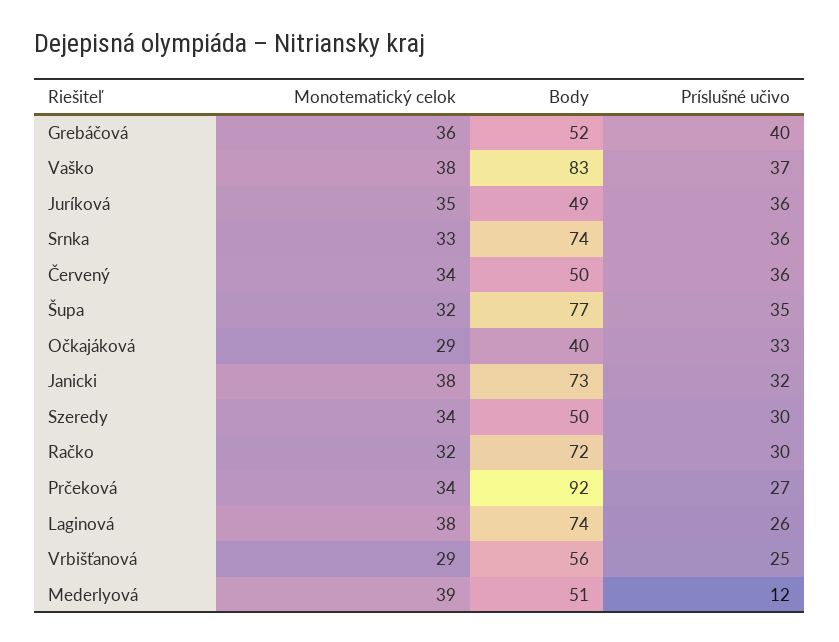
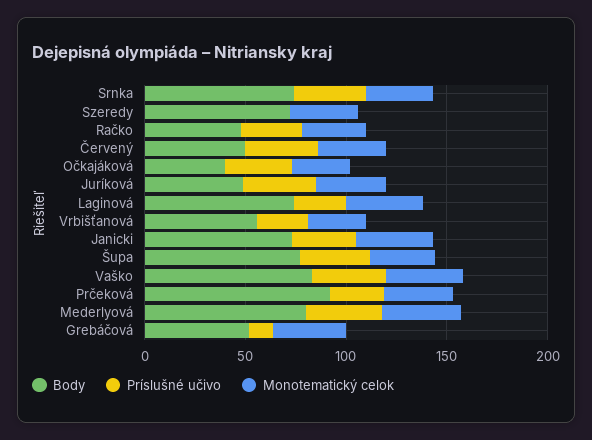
  {
    "Monotematický celok": {
      "Grebáčová": 36,
      "Vaško": 38,
      "Juríková": 35,
      "Srnka": 33,
      "Červený": 34,
      "Šupa": 32,
      "Očkajáková": 29,
      "Janicki": 38,
      "Szeredy": 34,
      "Račko": 32,
      "Prčeková": 34,
      "Laginová": 38,
      "Vrbišťanová": 29,
      "Mederlyová": 39
    },
    "Body": {
      "Grebáčová": 52,
      "Vaško": 83,
      "Juríková": 49,
      "Srnka": 74,
      "Červený": 50,
      "Šupa": 77,
      "Očkajáková": 40,
      "Janicki": 73,
-     "Szeredy": 50,
+     "Szeredy": 70,
-     "Račko": 72,
+     "Račko": 50,
      "Prčeková": 92,
      "Laginová": 74,
      "Vrbišťanová": 56,
-     "Mederlyová": 51
+     "Mederlyová": 80
    },
    "Príslušné učivo": {
-     "Grebáčová": 40,
+     "Grebáčová": 10,
      "Vaško": 37,
      "Juríková": 36,
      "Srnka": 36,
      "Červený": 36,
      "Šupa": 35,
      "Očkajáková": 33,
      "Janicki": 32,
-     "Szeredy": 30,
+     "Szeredy": 0,
      "Račko": 30,
      "Prčeková": 27,
      "Laginová": 26,
      "Vrbišťanová": 25,
-     "Mederlyová": 12
+     "Mederlyová": 40
    }
  }

